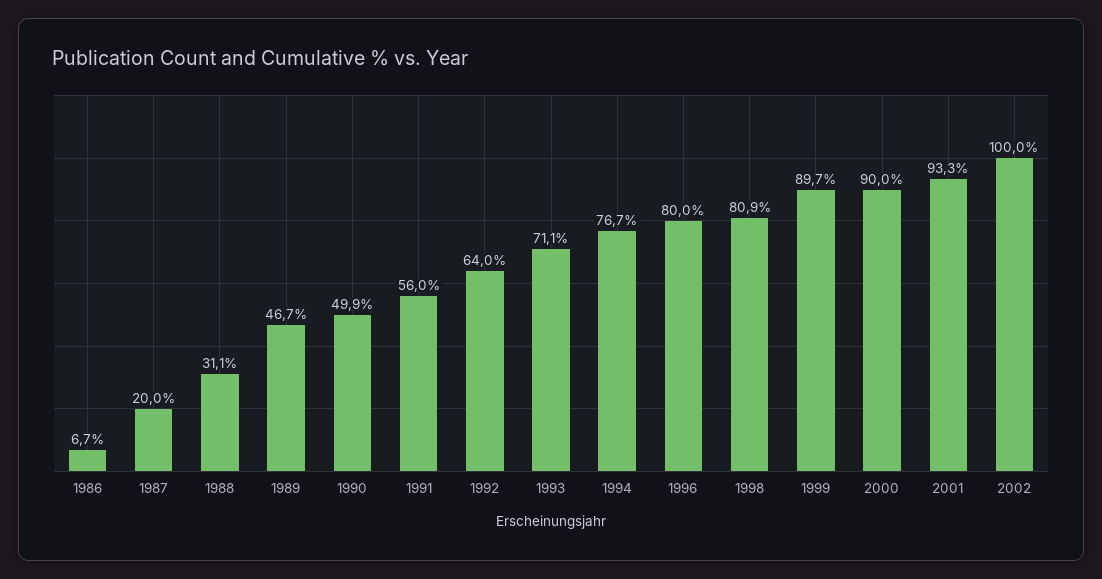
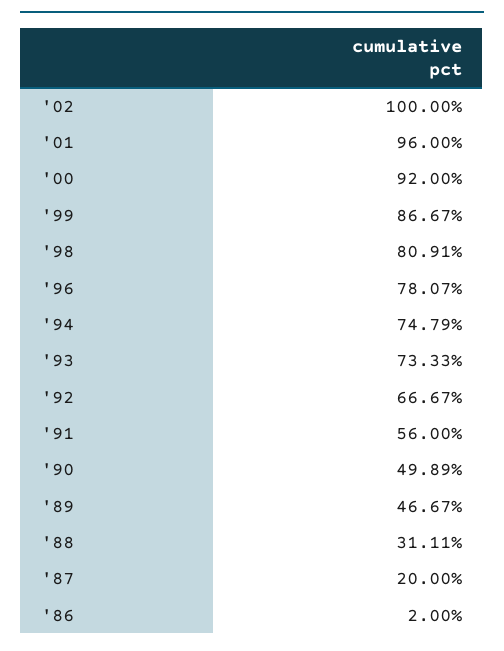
  {
-   "1986": 6.7,
+   "1986": 2,
    "1987": 20,
    "1988": 31.11,
    "1989": 46.67,
    "1990": 49.89,
    "1991": 56,
-   "1992": 64,
+   "1992": 66.67,
-   "1993": 71.1,
+   "1993": 73.33,
-   "1994": 76.7,
+   "1994": 74.79,
-   "1996": 80,
+   "1996": 78.07,
    "1998": 80.91,
-   "1999": 89.7,
+   "1999": 86.67,
-   "2000": 90,
+   "2000": 92,
-   "2001": 93.3,
+   "2001": 96,
    "2002": 100
  }

